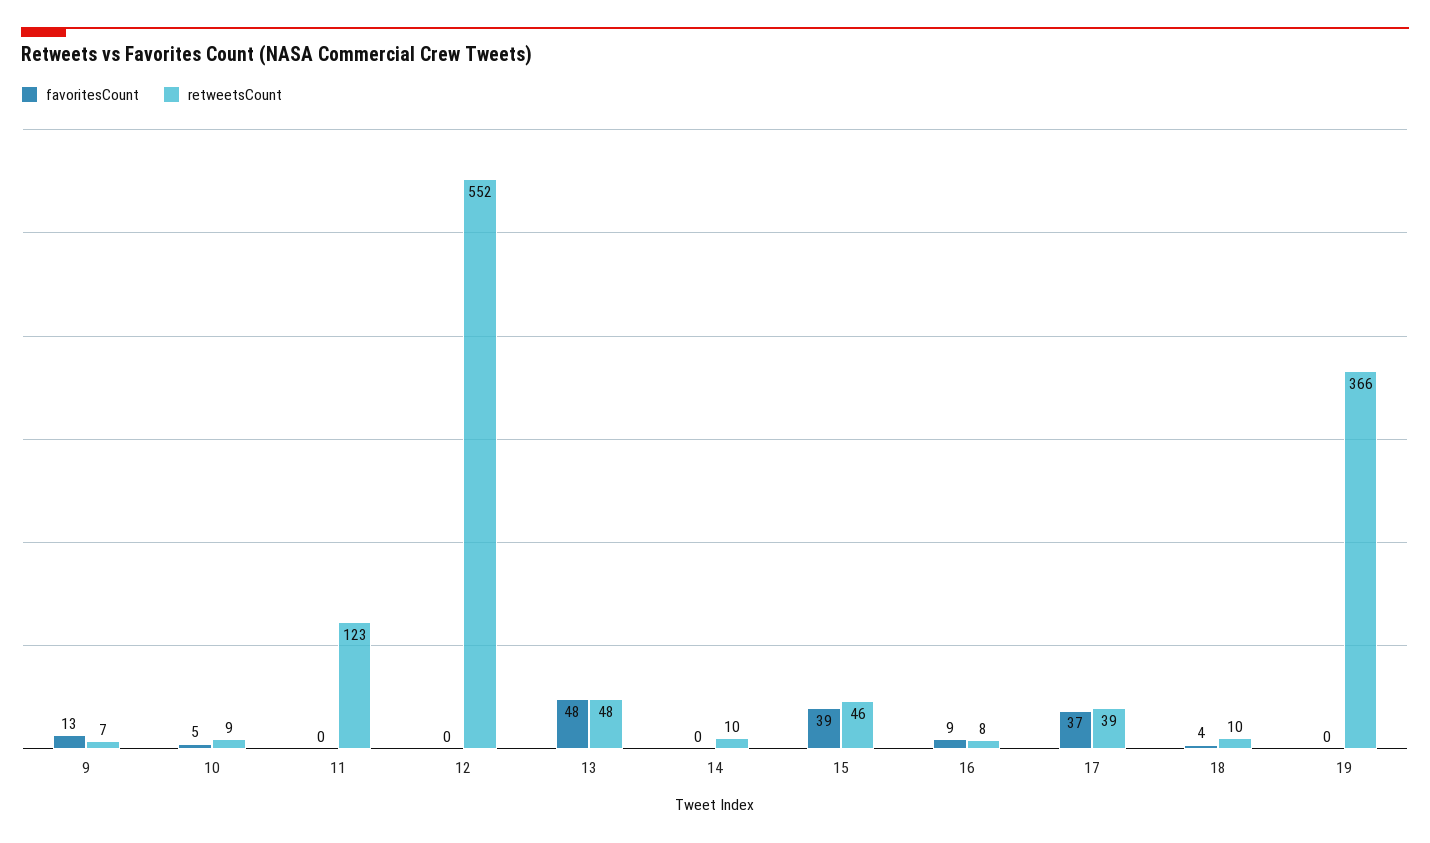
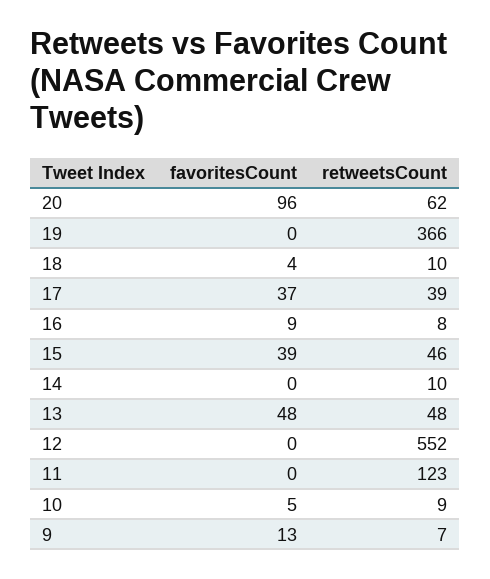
  {
    "favoritesCount": {
      "9": 13,
      "10": 5,
      "11": 0,
      "12": 0,
      "13": 48,
      "14": 0,
      "15": 39,
      "16": 9,
      "17": 37,
      "18": 4,
-     "19": 0
+     "19": 0,
+     "20": 96
    },
    "retweetsCount": {
      "9": 7,
      "10": 9,
      "11": 123,
      "12": 552,
      "13": 48,
      "14": 10,
      "15": 46,
      "16": 8,
      "17": 39,
      "18": 10,
-     "19": 366
+     "19": 366,
+     "20": 62
    }
  }

